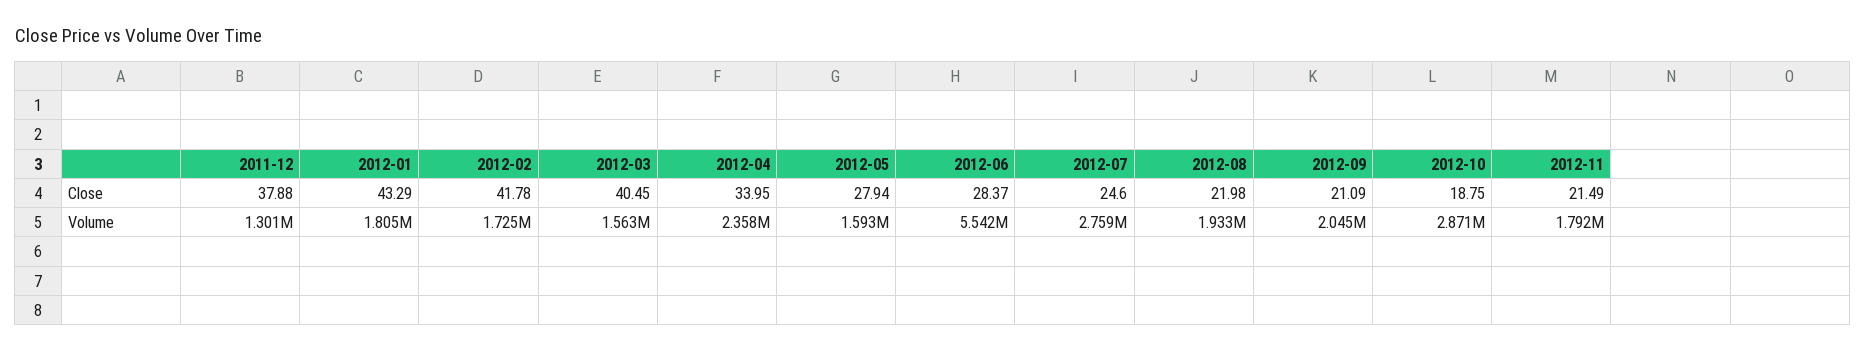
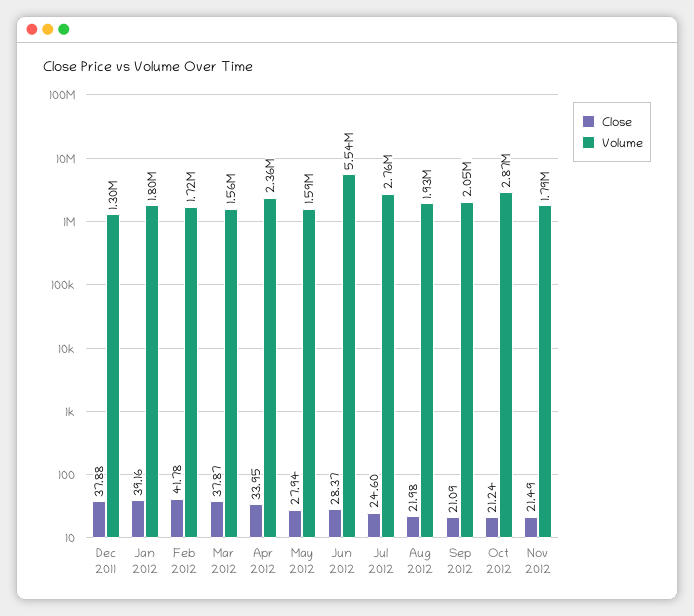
  {
    "Close": {
      "2011-12": 37.88,
-     "2012-01": 43.29,
+     "2012-01": 39.16,
      "2012-02": 41.78,
-     "2012-03": 40.45,
+     "2012-03": 37.87,
      "2012-04": 33.95,
      "2012-05": 27.94,
      "2012-06": 28.37,
      "2012-07": 24.6,
      "2012-08": 21.98,
      "2012-09": 21.09,
-     "2012-10": 18.75,
+     "2012-10": 21.24,
      "2012-11": 21.49
    },
    "Volume": {
      "2011-12": 1301000,
      "2012-01": 1805000,
      "2012-02": 1725000,
      "2012-03": 1563000,
      "2012-04": 2358000,
      "2012-05": 1593000,
      "2012-06": 5542000,
      "2012-07": 2759000,
      "2012-08": 1933000,
      "2012-09": 2045000,
      "2012-10": 2871000,
      "2012-11": 1792000
    }
  }

